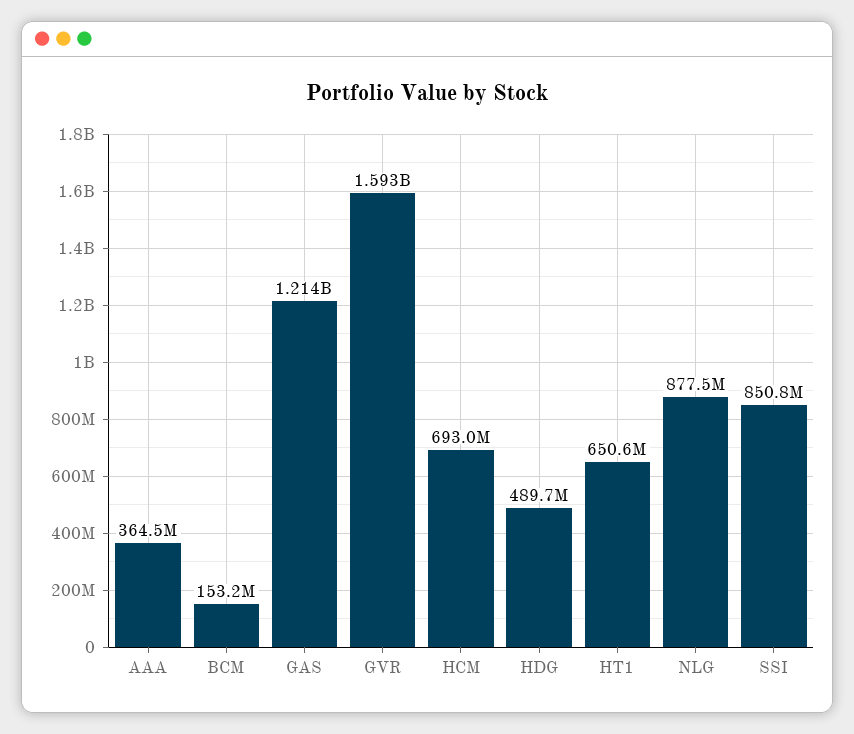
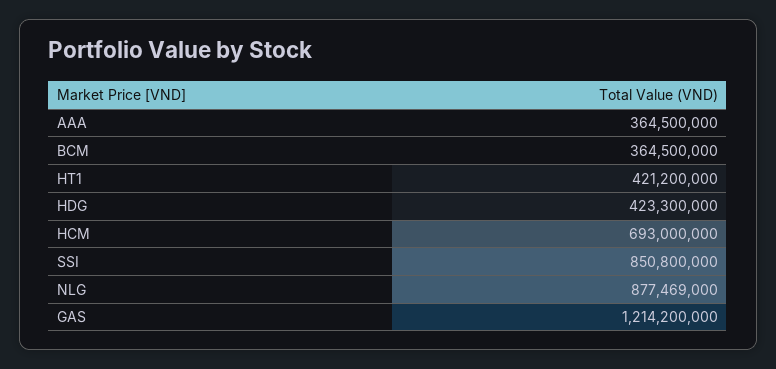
  {
    "AAA": 364500000,
-   "BCM": 153200000,
+   "BCM": 364500000,
    "GAS": 1214200000,
-   "GVR": 1593000000,
    "HCM": 693000000,
-   "HDG": 489700000,
+   "HDG": 423300000,
-   "HT1": 650600000,
+   "HT1": 421200000,
    "NLG": 877469000,
    "SSI": 850800000
  }

